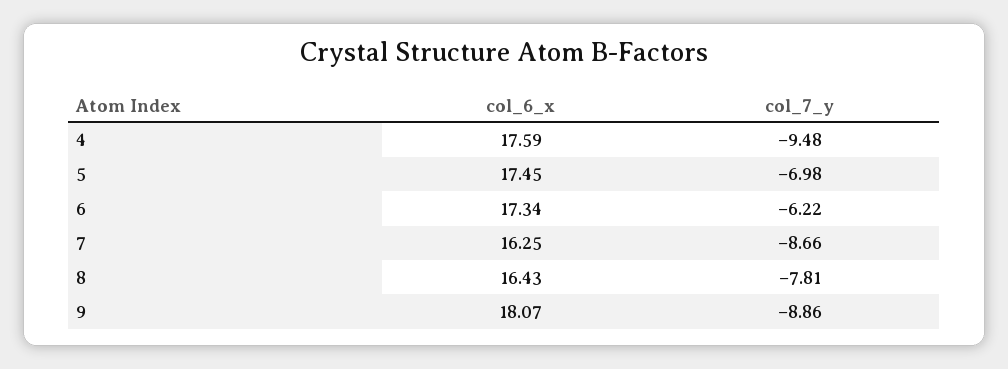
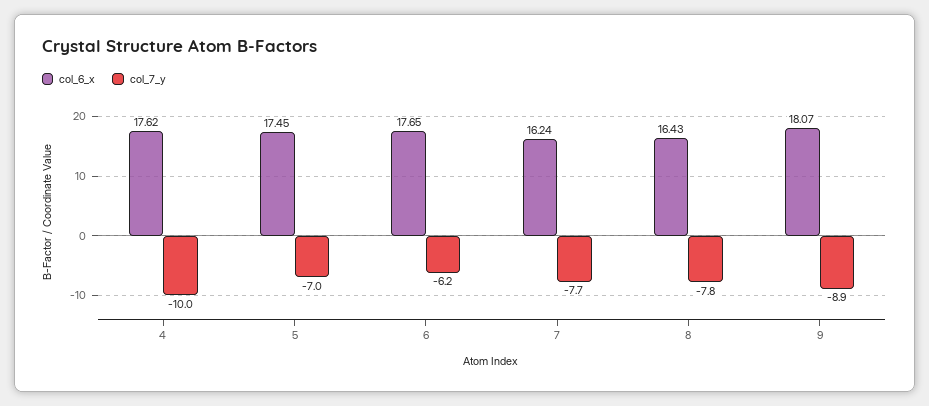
  {
    "col_6_x": {
-     "4": 17.59,
+     "4": 17.62,
      "5": 17.45,
-     "6": 17.34,
+     "6": 17.65,
-     "7": 16.25,
+     "7": 16.24,
      "8": 16.43,
      "9": 18.07
    },
    "col_7_y": {
-     "4": -9.48,
+     "4": -10,
      "5": -6.98,
      "6": -6.22,
-     "7": -8.66,
+     "7": -7.7,
      "8": -7.81,
      "9": -8.86
    }
  }

